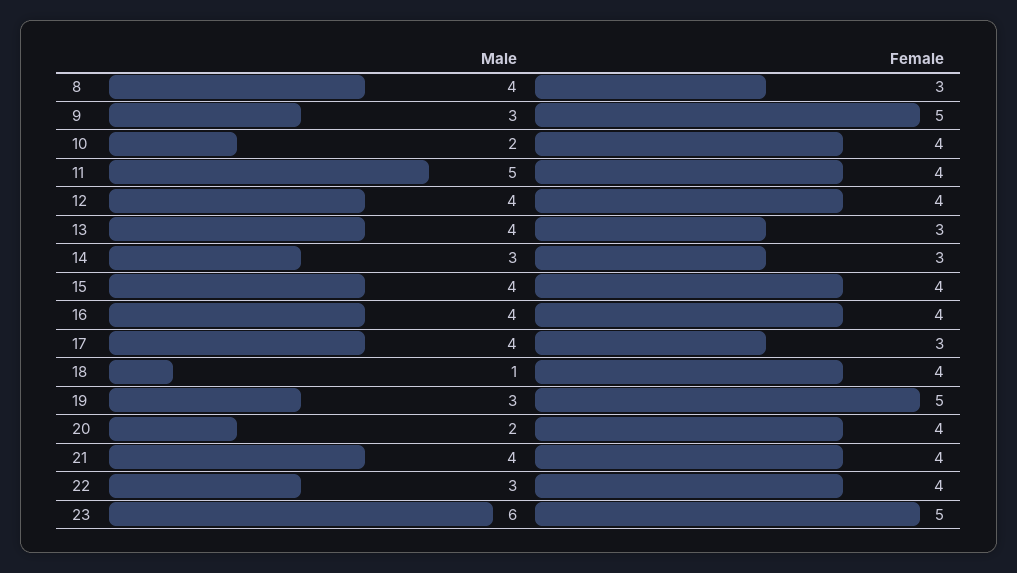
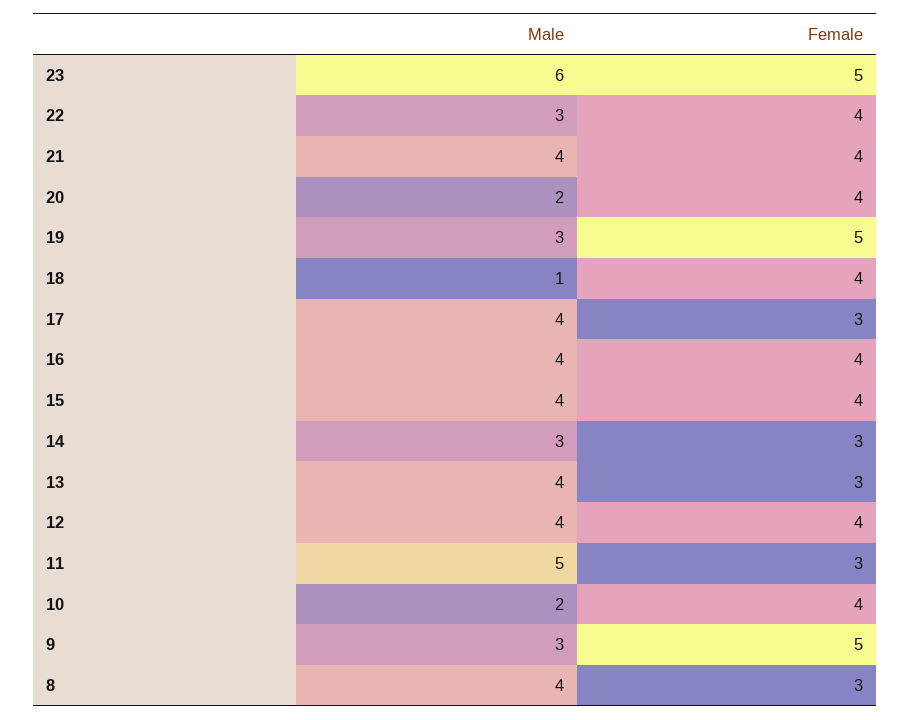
  {
    "Male": {
      "8": 4,
      "9": 3,
      "10": 2,
      "11": 5,
      "12": 4,
      "13": 4,
      "14": 3,
      "15": 4,
      "16": 4,
      "17": 4,
      "18": 1,
      "19": 3,
      "20": 2,
      "21": 4,
      "22": 3,
      "23": 6
    },
    "Female": {
      "8": 3,
      "9": 5,
      "10": 4,
-     "11": 4,
+     "11": 3,
      "12": 4,
      "13": 3,
      "14": 3,
      "15": 4,
      "16": 4,
      "17": 3,
      "18": 4,
      "19": 5,
      "20": 4,
      "21": 4,
      "22": 4,
      "23": 5
    }
  }

